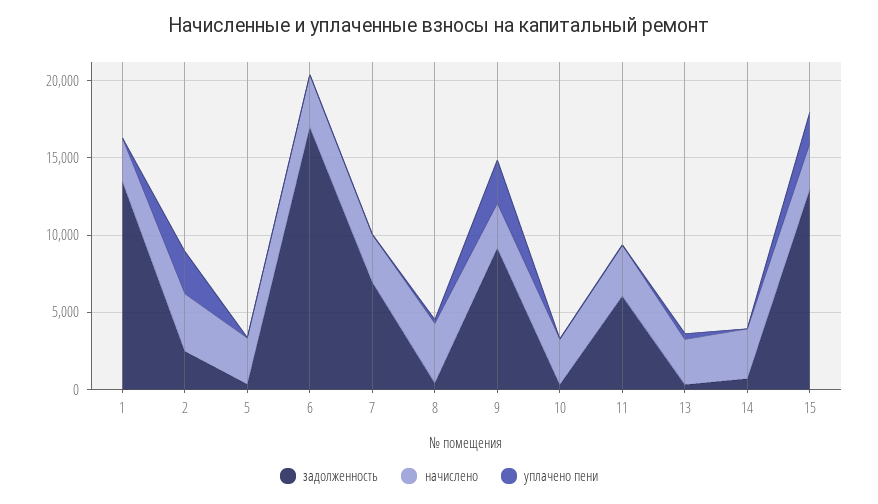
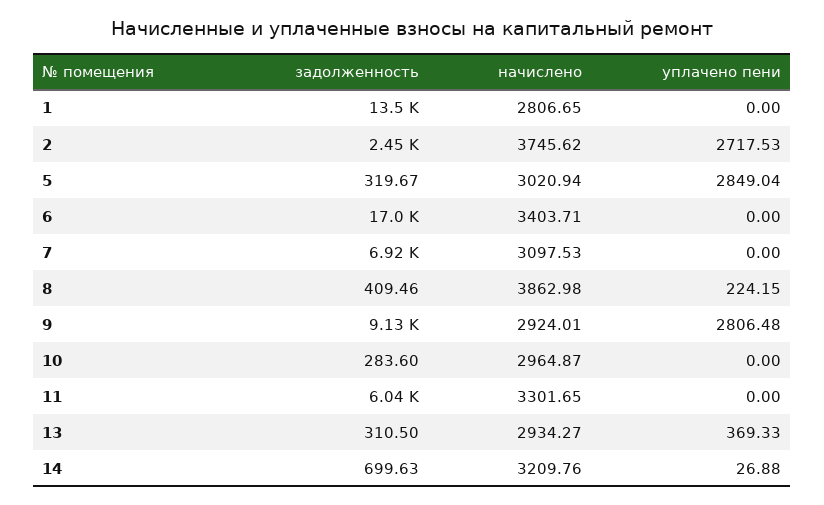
  {
    "задолженность": {
      "1": 13500,
      "2": 2450,
      "5": 319.67,
      "6": 17000,
      "7": 6920,
      "8": 409.46,
      "9": 9130,
      "10": 283.6,
      "11": 6040,
      "13": 310.5,
-     "14": 699.63,
+     "14": 699.63
-     "15": 13000
    },
    "начислено": {
      "1": 2806.65,
      "2": 3745.62,
      "5": 3020.94,
      "6": 3403.71,
      "7": 3097.53,
      "8": 3862.98,
      "9": 2924.01,
      "10": 2964.87,
      "11": 3301.65,
      "13": 2934.27,
-     "14": 3209.76,
+     "14": 3209.76
-     "15": 3000
    },
    "уплачено пени": {
      "1": 0,
      "2": 2717.53,
-     "5": 0,
+     "5": 2849.04,
      "6": 0,
      "7": 0,
      "8": 224.15,
      "9": 2806.48,
      "10": 0,
      "11": 0,
      "13": 369.33,
-     "14": 26.88,
+     "14": 26.88
-     "15": 2000
    }
  }

